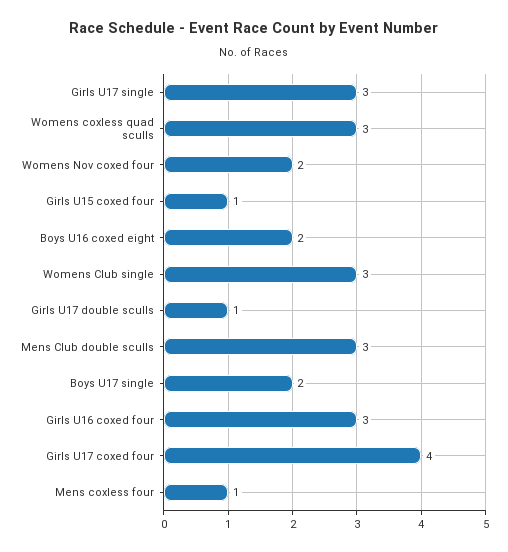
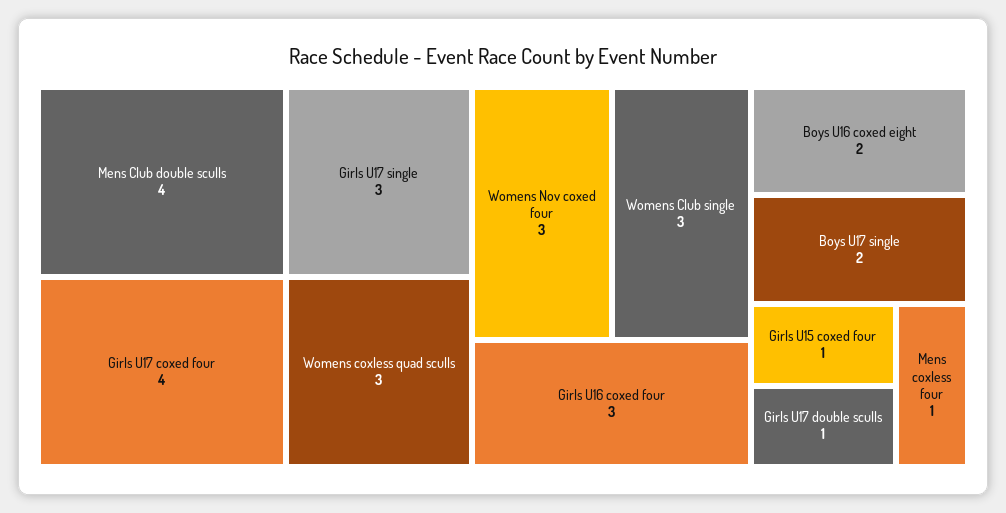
  {
    "Girls U17 single": 3,
    "Womens coxless quad sculls": 3,
-   "Womens Nov coxed four": 2,
+   "Womens Nov coxed four": 3,
    "Girls U15 coxed four": 1,
    "Boys U16 coxed eight": 2,
    "Womens Club single": 3,
    "Girls U17 double sculls": 1,
-   "Mens Club double sculls": 3,
+   "Mens Club double sculls": 4,
    "Boys U17 single": 2,
    "Girls U16 coxed four": 3,
    "Girls U17 coxed four": 4,
    "Mens coxless four": 1
  }

